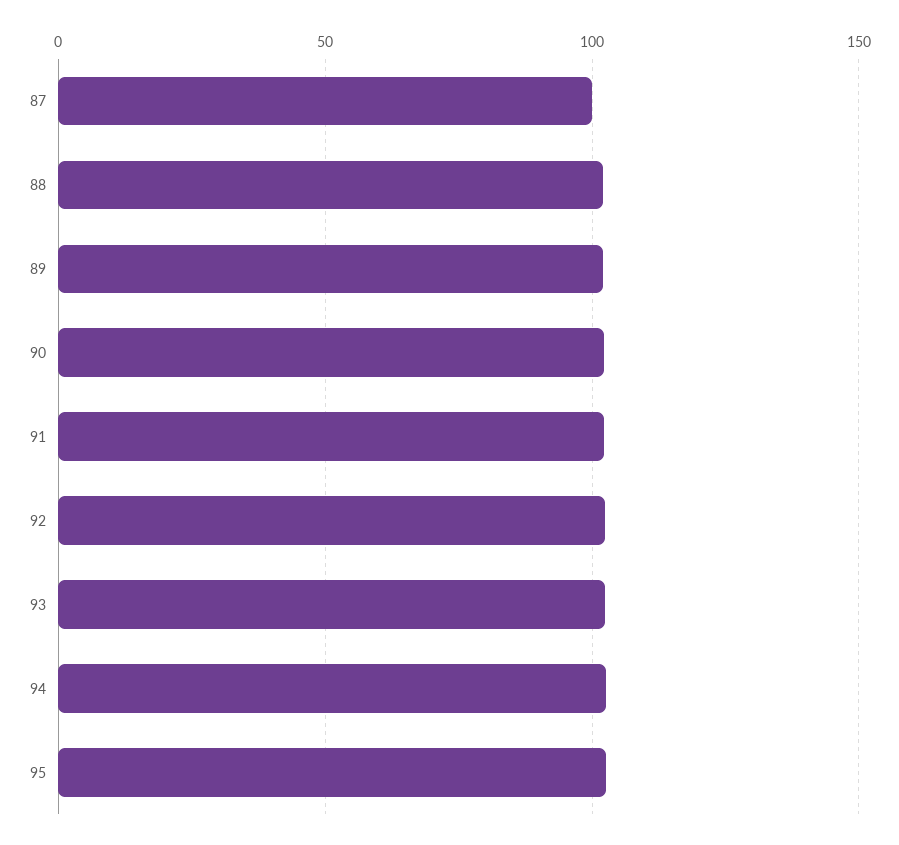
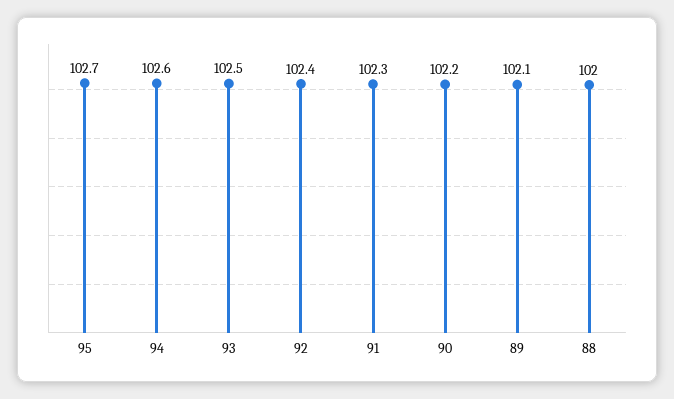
  {
-   "87": 100,
    "88": 102,
    "89": 102.1,
    "90": 102.2,
    "91": 102.3,
    "92": 102.4,
    "93": 102.5,
    "94": 102.6,
    "95": 102.7
  }

